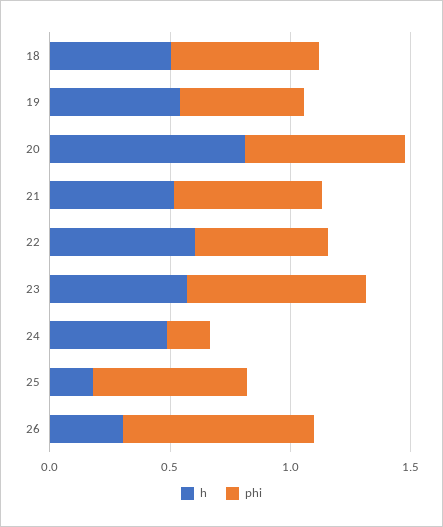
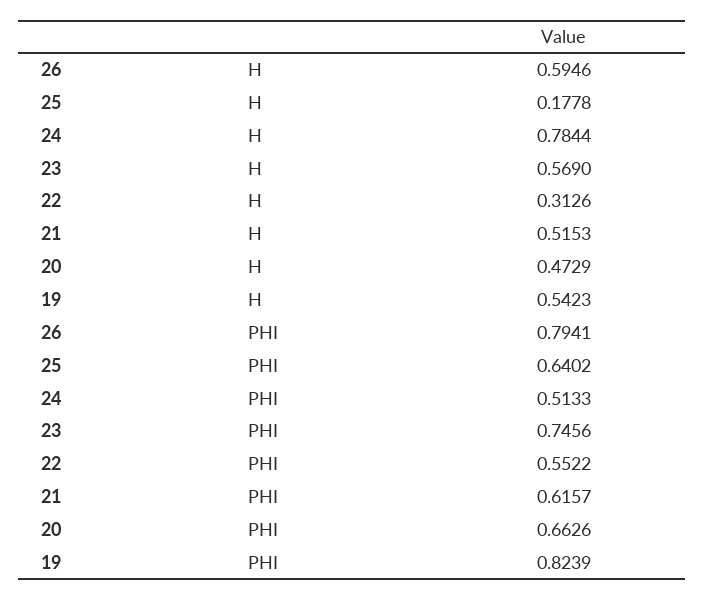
  {
    "h": {
-     "18": 0.5,
      "19": 0.5423,
-     "20": 0.8,
+     "20": 0.4729,
      "21": 0.5153,
-     "22": 0.6,
+     "22": 0.3126,
      "23": 0.569,
-     "24": 0.5,
+     "24": 0.7844,
      "25": 0.1778,
-     "26": 0.3
+     "26": 0.5946
    },
    "phi": {
-     "18": 0.6,
-     "19": 0.5,
+     "19": 0.8239,
      "20": 0.6626,
      "21": 0.6157,
      "22": 0.5522,
      "23": 0.7456,
-     "24": 0.2,
+     "24": 0.5133,
      "25": 0.6402,
      "26": 0.7941
    }
  }

